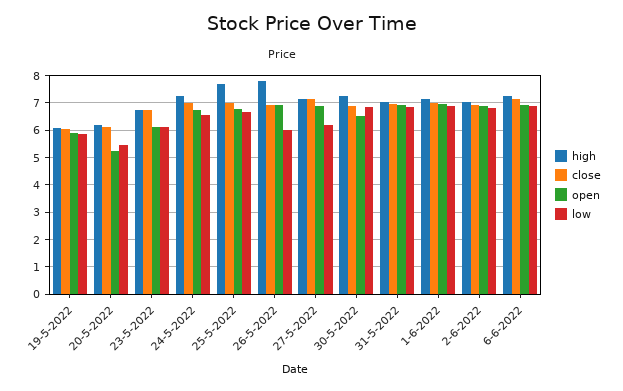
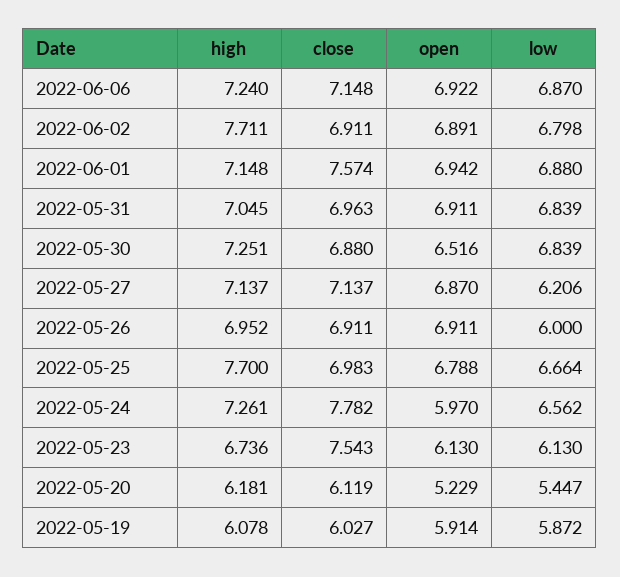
  {
    "high": {
      "19-5-2022": 6.078,
      "20-5-2022": 6.181,
      "23-5-2022": 6.736,
      "24-5-2022": 7.261,
      "25-5-2022": 7.7,
-     "26-5-2022": 7.75,
+     "26-5-2022": 6.952,
      "27-5-2022": 7.137,
      "30-5-2022": 7.251,
      "31-5-2022": 7.045,
      "1-6-2022": 7.148,
-     "2-6-2022": 7,
+     "2-6-2022": 7.711,
      "6-6-2022": 7.24
    },
    "close": {
      "19-5-2022": 6.027,
      "20-5-2022": 6.119,
-     "23-5-2022": 6.75,
+     "23-5-2022": 7.543,
-     "24-5-2022": 7,
+     "24-5-2022": 7.782,
      "25-5-2022": 6.983,
      "26-5-2022": 6.911,
      "27-5-2022": 7.137,
      "30-5-2022": 6.88,
      "31-5-2022": 6.963,
-     "1-6-2022": 7,
+     "1-6-2022": 7.574,
      "2-6-2022": 6.911,
      "6-6-2022": 7.148
    },
    "open": {
      "19-5-2022": 5.914,
      "20-5-2022": 5.229,
      "23-5-2022": 6.13,
-     "24-5-2022": 6.75,
+     "24-5-2022": 5.97,
      "25-5-2022": 6.788,
      "26-5-2022": 6.911,
      "27-5-2022": 6.87,
      "30-5-2022": 6.516,
      "31-5-2022": 6.911,
      "1-6-2022": 6.942,
      "2-6-2022": 6.891,
      "6-6-2022": 6.922
    },
    "low": {
      "19-5-2022": 5.872,
      "20-5-2022": 5.447,
      "23-5-2022": 6.13,
      "24-5-2022": 6.562,
      "25-5-2022": 6.664,
      "26-5-2022": 6,
      "27-5-2022": 6.206,
      "30-5-2022": 6.839,
      "31-5-2022": 6.839,
      "1-6-2022": 6.88,
      "2-6-2022": 6.798,
      "6-6-2022": 6.87
    }
  }

